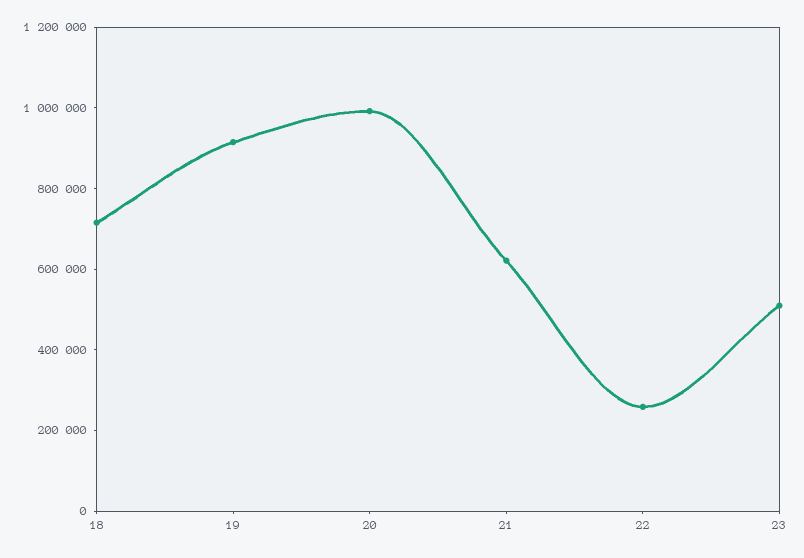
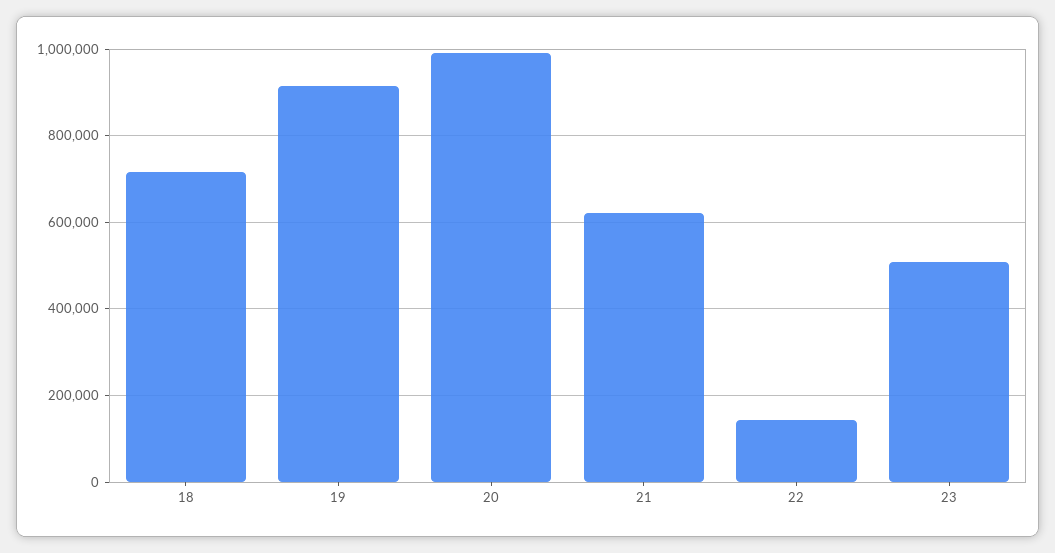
  {
    "18": 720000,
    "19": 920000,
    "20": 1000000,
    "21": 620000,
-   "22": 250000,
+   "22": 140000,
    "23": 500000
  }

